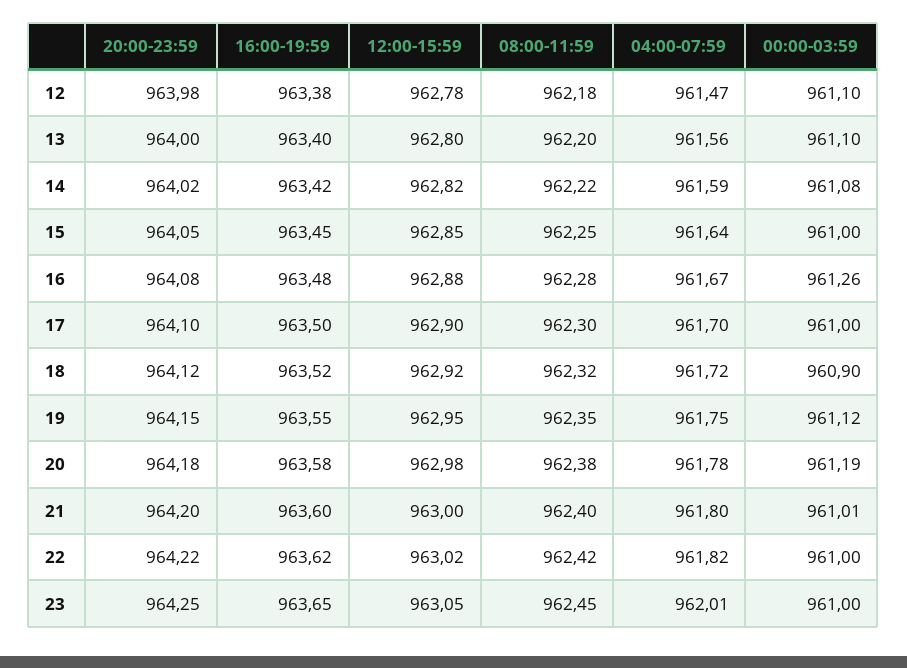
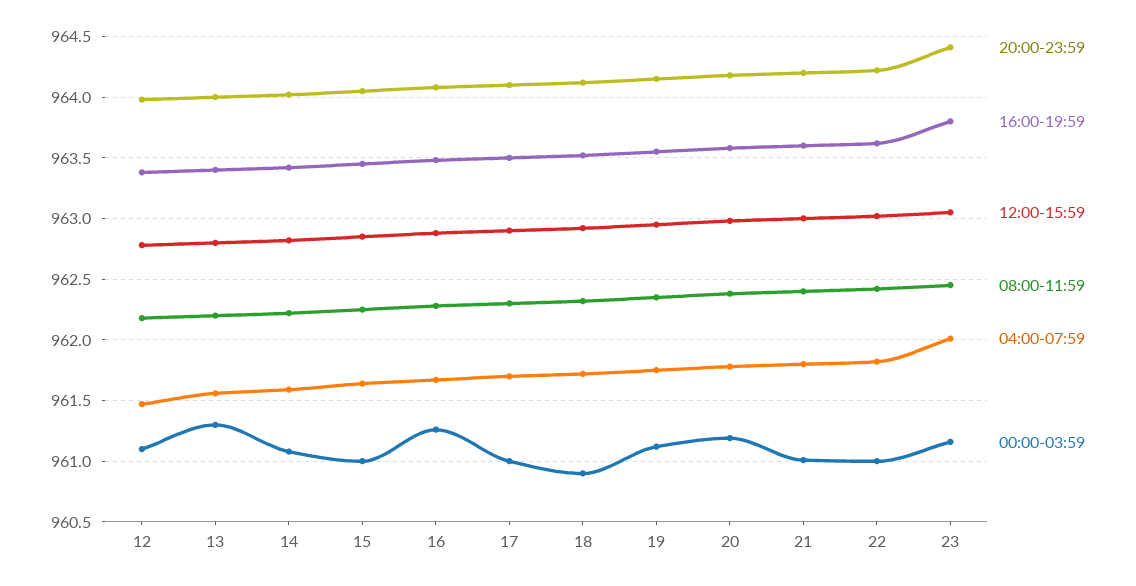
  {
    "20:00-23:59": {
      "12": 963.98,
      "13": 964,
      "14": 964.02,
      "15": 964.05,
      "16": 964.08,
      "17": 964.1,
      "18": 964.12,
      "19": 964.15,
      "20": 964.18,
      "21": 964.2,
      "22": 964.22,
-     "23": 964.25
+     "23": 964.4
    },
    "16:00-19:59": {
      "12": 963.38,
      "13": 963.4,
      "14": 963.42,
      "15": 963.45,
      "16": 963.48,
      "17": 963.5,
      "18": 963.52,
      "19": 963.55,
      "20": 963.58,
      "21": 963.6,
      "22": 963.62,
-     "23": 963.65
+     "23": 963.8
    },
    "12:00-15:59": {
      "12": 962.78,
      "13": 962.8,
      "14": 962.82,
      "15": 962.85,
      "16": 962.88,
      "17": 962.9,
      "18": 962.92,
      "19": 962.95,
      "20": 962.98,
      "21": 963,
      "22": 963.02,
      "23": 963.05
    },
    "08:00-11:59": {
      "12": 962.18,
      "13": 962.2,
      "14": 962.22,
      "15": 962.25,
      "16": 962.28,
      "17": 962.3,
      "18": 962.32,
      "19": 962.35,
      "20": 962.38,
      "21": 962.4,
      "22": 962.42,
      "23": 962.45
    },
    "04:00-07:59": {
      "12": 961.47,
      "13": 961.56,
      "14": 961.59,
      "15": 961.64,
      "16": 961.67,
      "17": 961.7,
      "18": 961.72,
      "19": 961.75,
      "20": 961.78,
      "21": 961.8,
      "22": 961.82,
      "23": 962.01
    },
    "00:00-03:59": {
      "12": 961.1,
-     "13": 961.1,
+     "13": 961.3,
      "14": 961.08,
      "15": 961,
      "16": 961.26,
      "17": 961,
      "18": 960.9,
      "19": 961.12,
      "20": 961.19,
      "21": 961.01,
      "22": 961,
-     "23": 961
+     "23": 961.15
    }
  }

